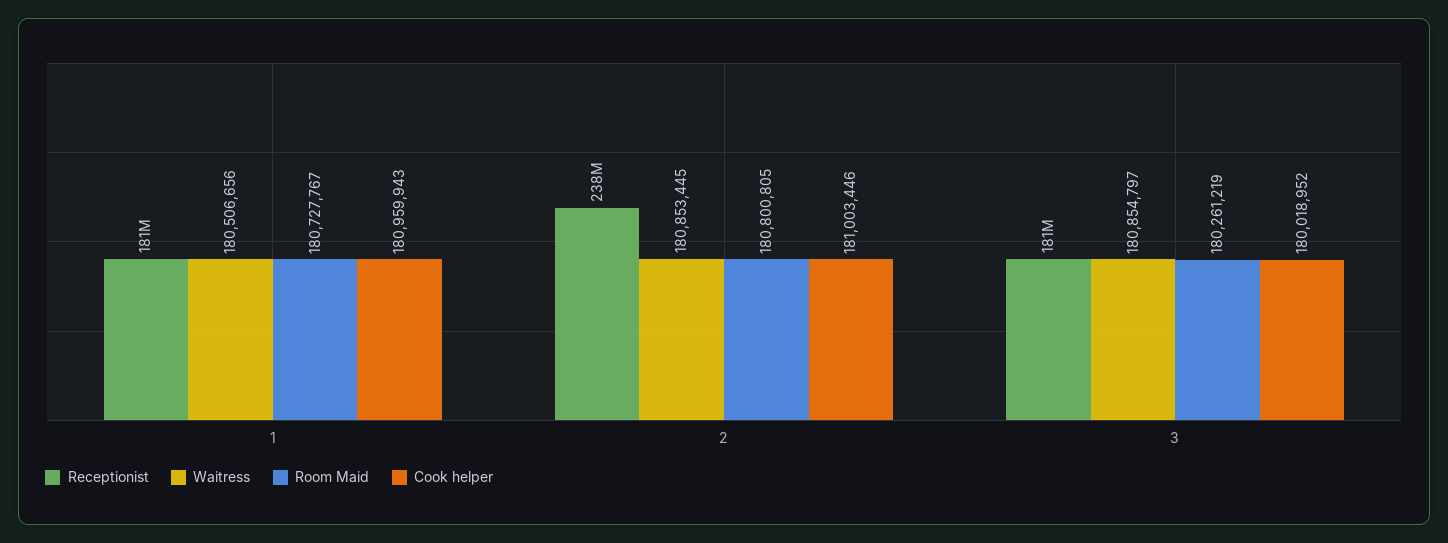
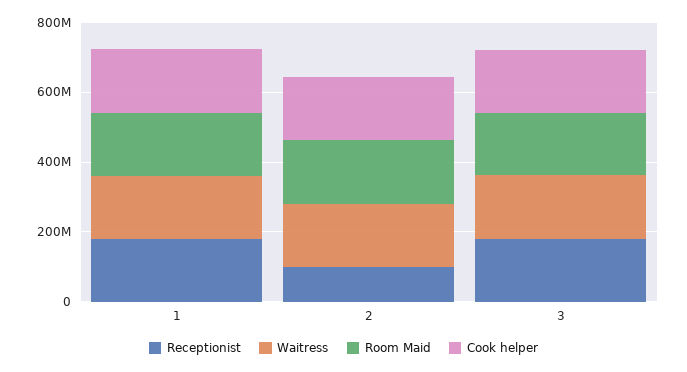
  {
    "Receptionist": {
      "1": 181000000,
-     "2": 238000000,
+     "2": 100000000,
      "3": 181000000
    },
    "Waitress": {
      "1": 180506656,
      "2": 180853445,
      "3": 180854797
    },
    "Room Maid": {
      "1": 180727767,
      "2": 180800805,
      "3": 180261219
    },
    "Cook helper": {
      "1": 180959943,
      "2": 181003446,
      "3": 180018952
    }
  }

